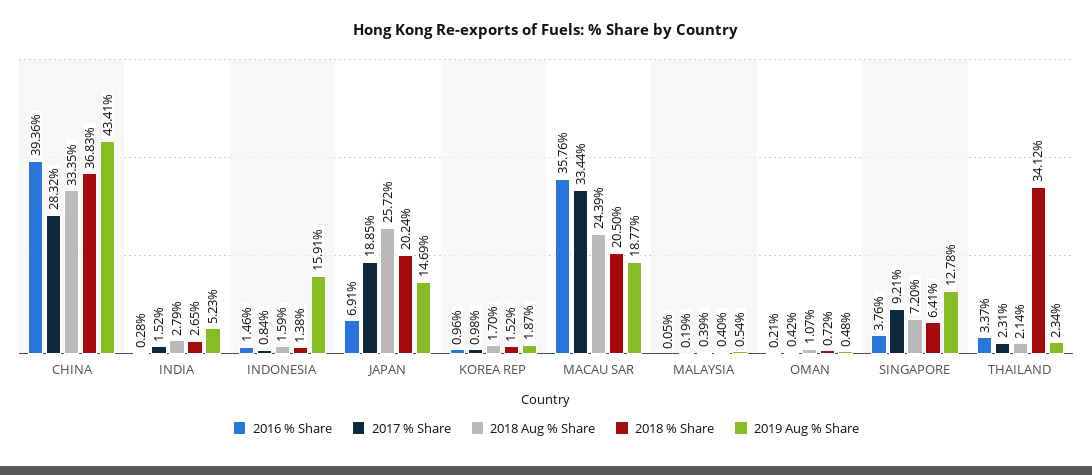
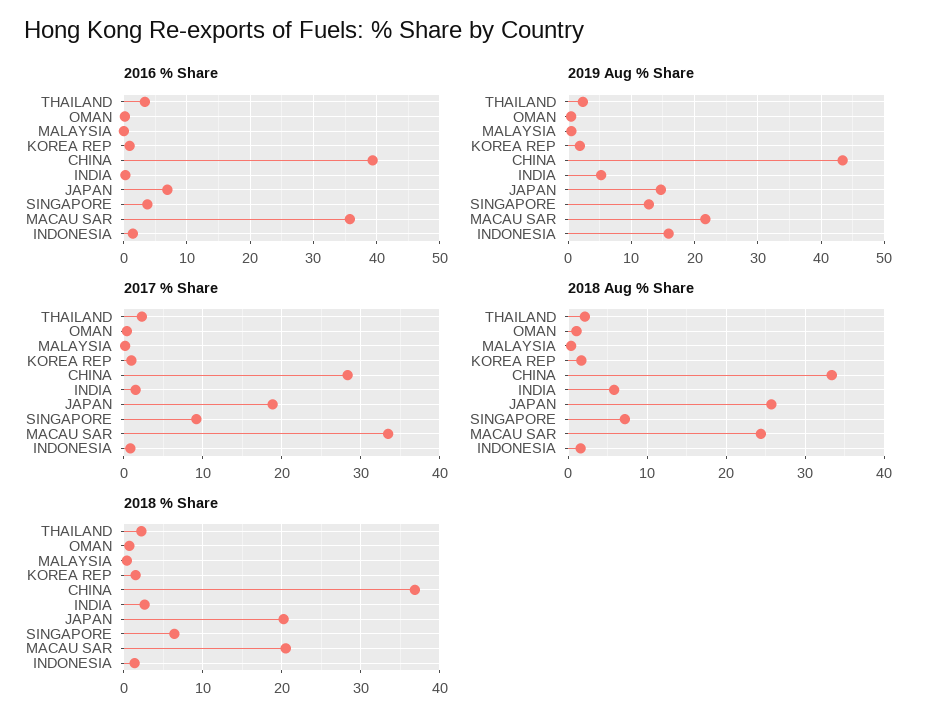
  {
    "2016 % Share": {
      "CHINA": 39.36,
      "INDIA": 0.28,
      "INDONESIA": 1.46,
      "JAPAN": 6.91,
      "KOREA REP": 0.96,
      "MACAU SAR": 35.76,
      "MALAYSIA": 0.05,
      "OMAN": 0.21,
      "SINGAPORE": 3.76,
      "THAILAND": 3.37
    },
    "2017 % Share": {
      "CHINA": 28.32,
      "INDIA": 1.52,
      "INDONESIA": 0.84,
      "JAPAN": 18.85,
      "KOREA REP": 0.98,
      "MACAU SAR": 33.44,
      "MALAYSIA": 0.19,
      "OMAN": 0.42,
      "SINGAPORE": 9.21,
      "THAILAND": 2.31
    },
    "2018 Aug % Share": {
      "CHINA": 33.35,
-     "INDIA": 2.79,
+     "INDIA": 6,
      "INDONESIA": 1.59,
      "JAPAN": 25.72,
      "KOREA REP": 1.7,
      "MACAU SAR": 24.39,
      "MALAYSIA": 0.39,
      "OMAN": 1.07,
      "SINGAPORE": 7.2,
      "THAILAND": 2.14
    },
    "2018 % Share": {
      "CHINA": 36.83,
      "INDIA": 2.65,
      "INDONESIA": 1.38,
      "JAPAN": 20.24,
      "KOREA REP": 1.52,
      "MACAU SAR": 20.5,
      "MALAYSIA": 0.4,
      "OMAN": 0.72,
      "SINGAPORE": 6.41,
-     "THAILAND": 34.12
+     "THAILAND": 2
    },
    "2019 Aug % Share": {
      "CHINA": 43.41,
      "INDIA": 5.23,
      "INDONESIA": 15.91,
      "JAPAN": 14.69,
      "KOREA REP": 1.87,
-     "MACAU SAR": 18.77,
+     "MACAU SAR": 22,
      "MALAYSIA": 0.54,
      "OMAN": 0.48,
      "SINGAPORE": 12.78,
      "THAILAND": 2.34
    }
  }

